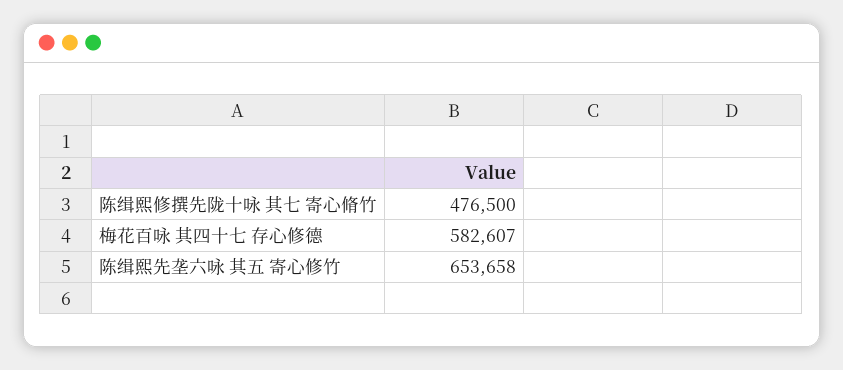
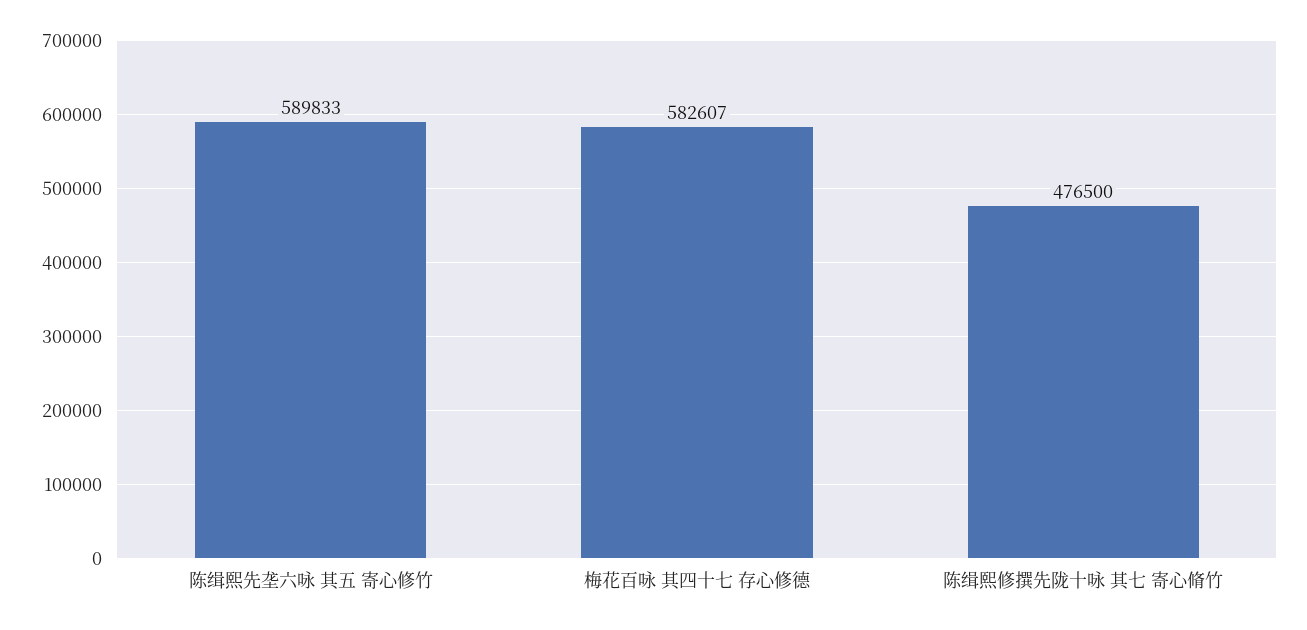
  {
    "陈缉熙修撰先陇十咏 其七 寄心脩竹": 476500,
    "梅花百咏 其四十七 存心修德": 582607,
-   "陈缉熙先垄六咏 其五 寄心修竹": 653658
+   "陈缉熙先垄六咏 其五 寄心修竹": 589833
  }

